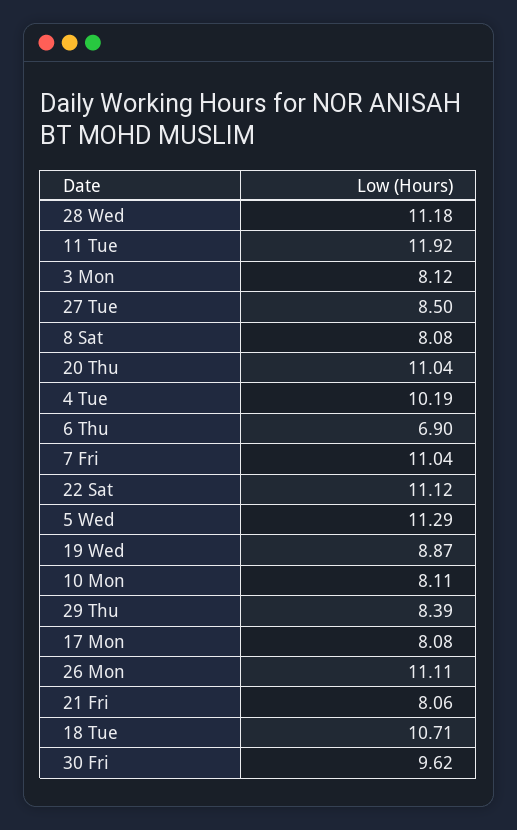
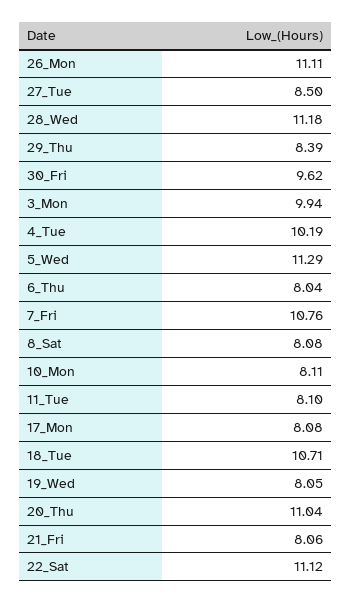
  {
    "28 Wed": 11.18,
-   "11 Tue": 11.92,
+   "11 Tue": 8.1,
-   "3 Mon": 8.12,
+   "3 Mon": 9.94,
    "27 Tue": 8.5,
    "8 Sat": 8.08,
    "20 Thu": 11.04,
    "4 Tue": 10.19,
-   "6 Thu": 6.9,
+   "6 Thu": 8.04,
-   "7 Fri": 11.04,
+   "7 Fri": 10.76,
    "22 Sat": 11.12,
    "5 Wed": 11.29,
-   "19 Wed": 8.87,
+   "19 Wed": 8.05,
    "10 Mon": 8.11,
    "29 Thu": 8.39,
    "17 Mon": 8.08,
    "26 Mon": 11.11,
    "21 Fri": 8.06,
    "18 Tue": 10.71,
    "30 Fri": 9.62
  }

